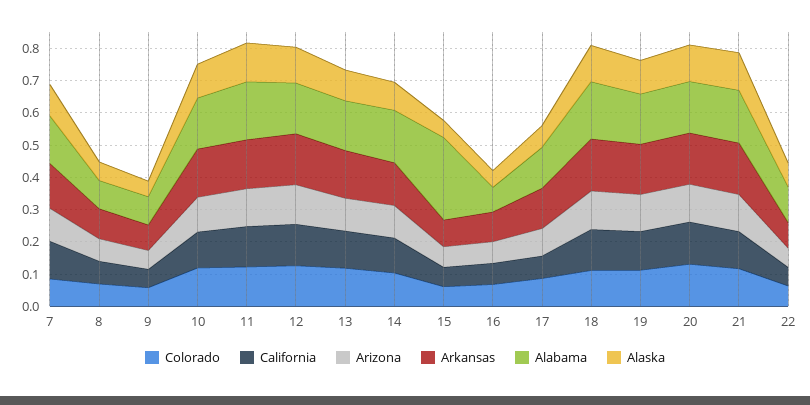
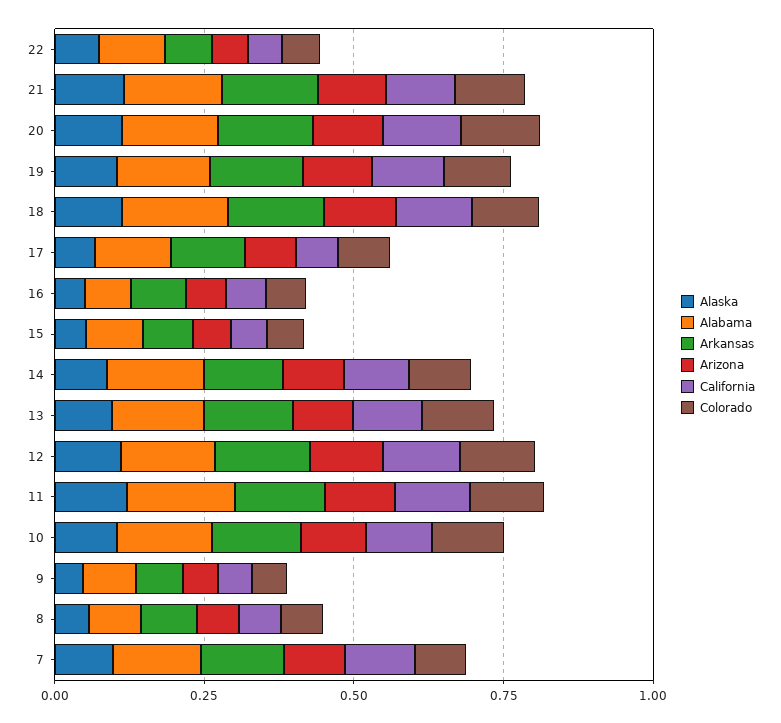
  {
    "Colorado": {
      "7": 0.075,
      "8": 0.075,
      "9": 0.05,
      "10": 0.125,
      "11": 0.125,
      "12": 0.125,
      "13": 0.125,
      "14": 0.1,
      "15": 0.05,
      "16": 0.075,
      "17": 0.075,
      "18": 0.1,
      "19": 0.1,
      "20": 0.125,
      "21": 0.125,
      "22": 0.075
    },
    "California": {
      "7": 0.125,
      "8": 0.075,
      "9": 0.05,
      "10": 0.1,
      "11": 0.125,
      "12": 0.125,
      "13": 0.125,
      "14": 0.1,
      "15": 0.05,
      "16": 0.075,
      "17": 0.075,
      "18": 0.125,
      "19": 0.125,
      "20": 0.125,
      "21": 0.125,
      "22": 0.05
    },
    "Arizona": {
      "7": 0.1,
      "8": 0.075,
      "9": 0.05,
      "10": 0.1,
      "11": 0.125,
      "12": 0.125,
      "13": 0.1,
      "14": 0.1,
      "15": 0.075,
      "16": 0.075,
      "17": 0.075,
      "18": 0.125,
      "19": 0.125,
      "20": 0.125,
      "21": 0.125,
      "22": 0.05
    },
    "Arkansas": {
      "7": 0.15,
      "8": 0.1,
      "9": 0.075,
      "10": 0.15,
      "11": 0.15,
      "12": 0.15,
      "13": 0.15,
      "14": 0.125,
      "15": 0.075,
      "16": 0.1,
      "17": 0.125,
      "18": 0.15,
      "19": 0.15,
      "20": 0.15,
      "21": 0.15,
      "22": 0.075
    },
    "Alabama": {
      "7": 0.15,
      "8": 0.1,
      "9": 0.075,
      "10": 0.15,
      "11": 0.175,
      "12": 0.15,
      "13": 0.15,
      "14": 0.175,
-     "15": 0.25,
+     "15": 0.1,
      "16": 0.075,
      "17": 0.125,
      "18": 0.175,
      "19": 0.15,
      "20": 0.15,
      "21": 0.175,
      "22": 0.1
    },
    "Alaska": {
      "7": 0.1,
      "8": 0.05,
      "9": 0.05,
      "10": 0.1,
      "11": 0.125,
      "12": 0.1,
      "13": 0.1,
      "14": 0.075,
      "15": 0.05,
      "16": 0.05,
      "17": 0.075,
      "18": 0.1,
      "19": 0.1,
      "20": 0.125,
      "21": 0.125,
      "22": 0.075
    }
  }

